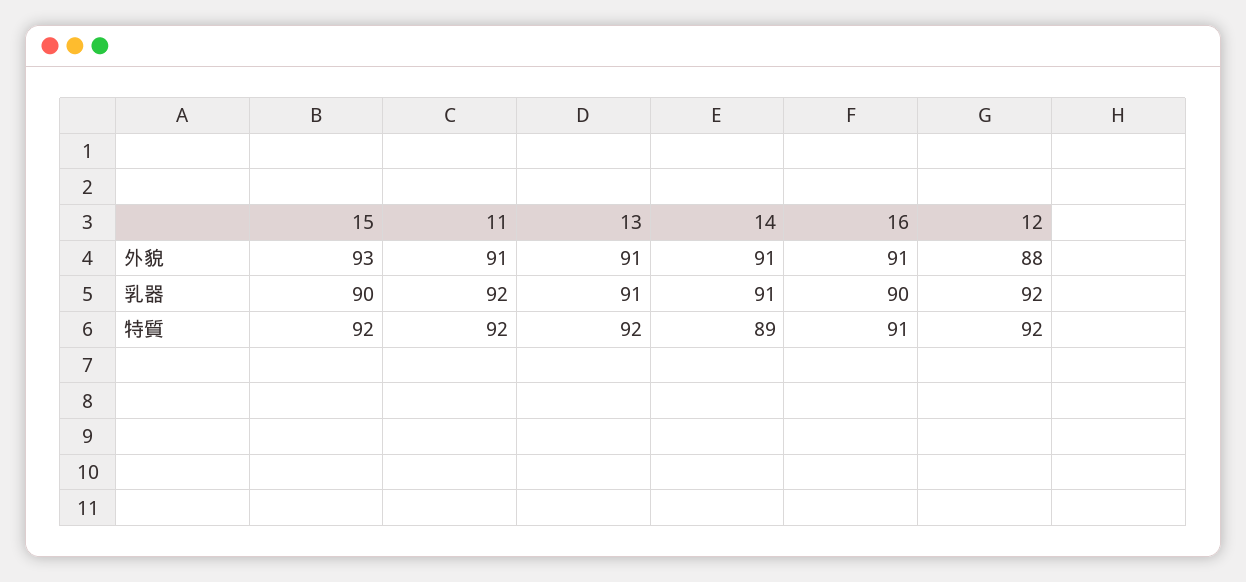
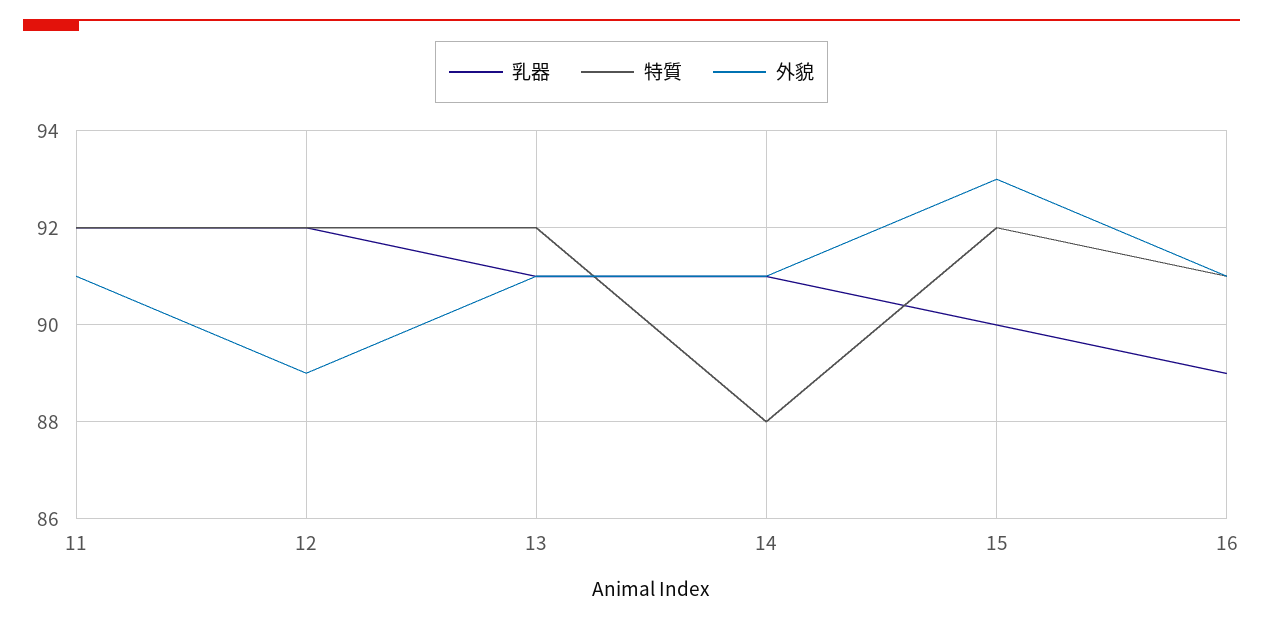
  {
    "外貌": {
      "15": 93,
      "11": 91,
      "13": 91,
      "14": 91,
      "16": 91,
-     "12": 88
+     "12": 89
    },
    "乳器": {
      "15": 90,
      "11": 92,
      "13": 91,
      "14": 91,
-     "16": 90,
+     "16": 89,
      "12": 92
    },
    "特質": {
      "15": 92,
      "11": 92,
      "13": 92,
-     "14": 89,
+     "14": 88,
      "16": 91,
      "12": 92
    }
  }

